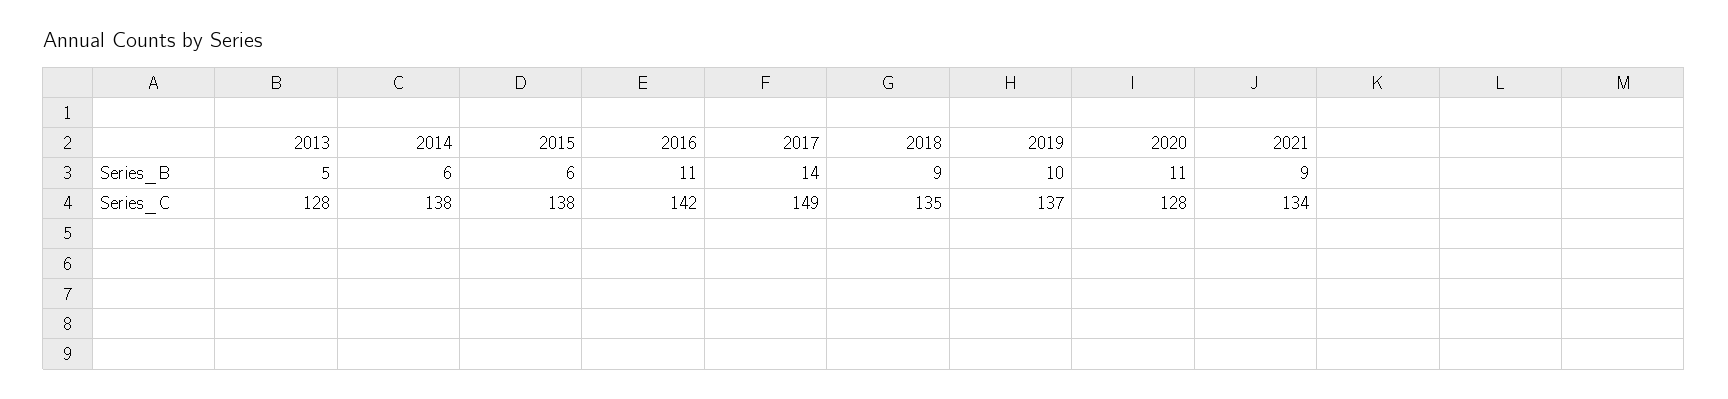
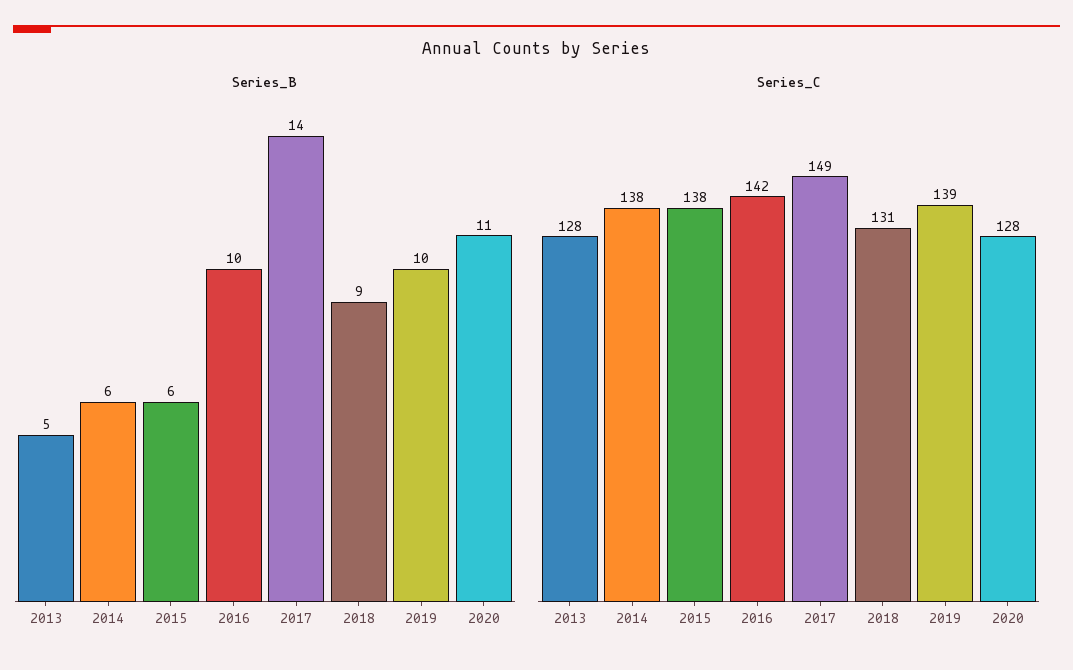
  {
    "Series_B": {
      "2013": 5,
      "2014": 6,
      "2015": 6,
-     "2016": 11,
+     "2016": 10,
      "2017": 14,
      "2018": 9,
      "2019": 10,
-     "2020": 11,
+     "2020": 11
-     "2021": 9
    },
    "Series_C": {
      "2013": 128,
      "2014": 138,
      "2015": 138,
      "2016": 142,
      "2017": 149,
-     "2018": 135,
+     "2018": 131,
-     "2019": 137,
+     "2019": 139,
-     "2020": 128,
+     "2020": 128
-     "2021": 134
    }
  }

